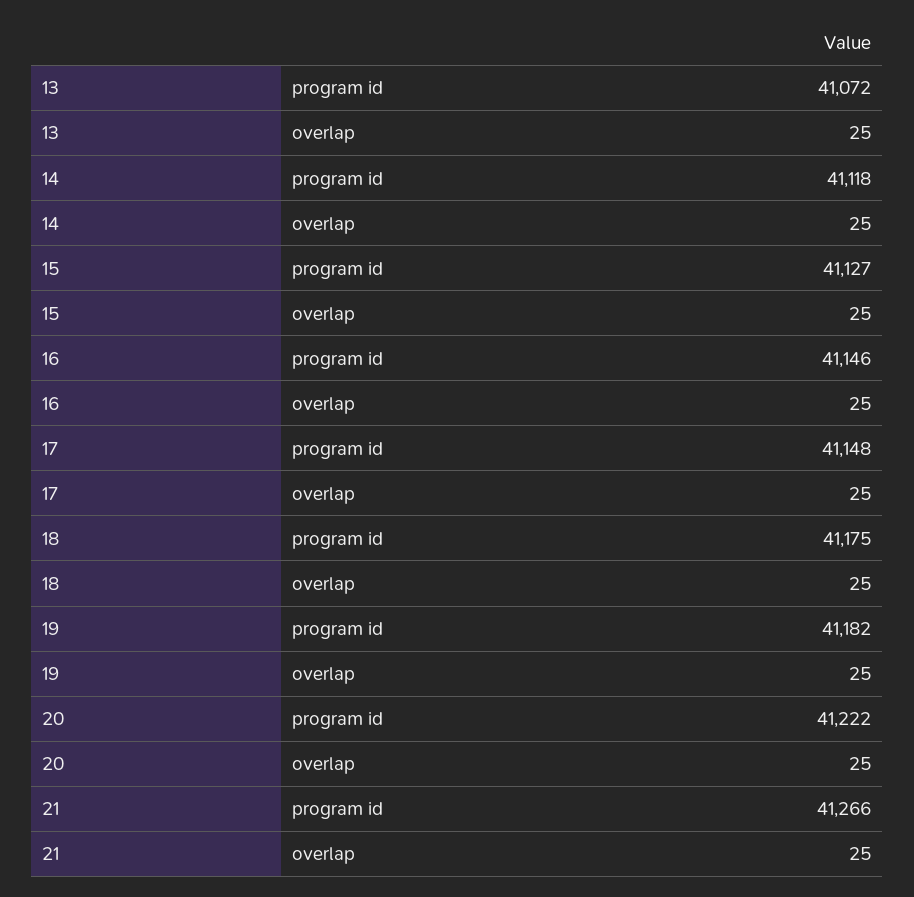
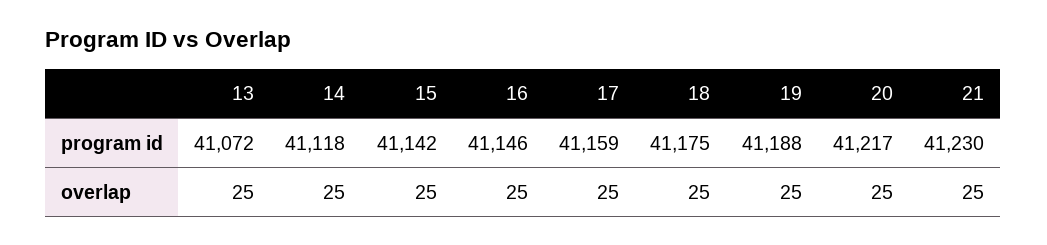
  {
    "13": {
      "program id": 41072,
      "overlap": 25
    },
    "14": {
      "program id": 41118,
      "overlap": 25
    },
    "15": {
-     "program id": 41127,
+     "program id": 41142,
      "overlap": 25
    },
    "16": {
      "program id": 41146,
      "overlap": 25
    },
    "17": {
-     "program id": 41148,
+     "program id": 41159,
      "overlap": 25
    },
    "18": {
      "program id": 41175,
      "overlap": 25
    },
    "19": {
-     "program id": 41182,
+     "program id": 41188,
      "overlap": 25
    },
    "20": {
-     "program id": 41222,
+     "program id": 41217,
      "overlap": 25
    },
    "21": {
-     "program id": 41266,
+     "program id": 41230,
      "overlap": 25
    }
  }

